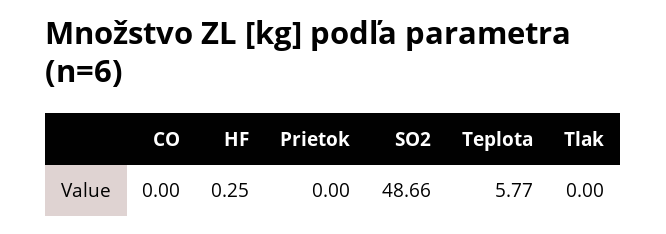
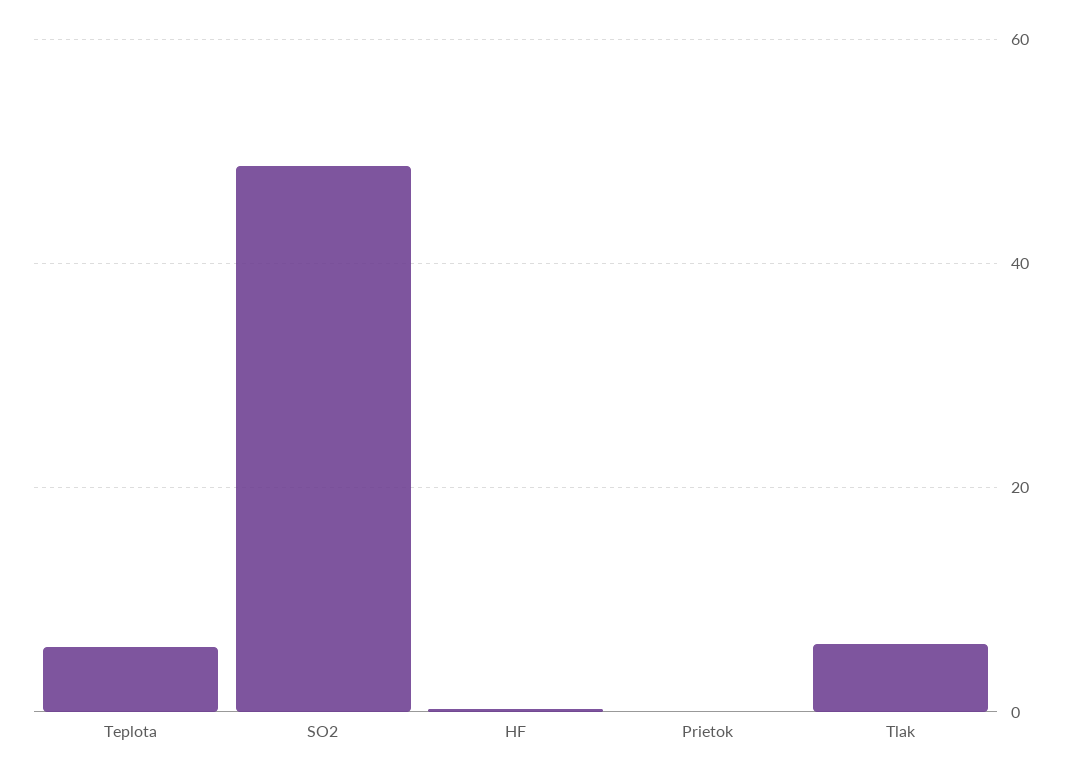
  {
-   "CO": 0,
    "HF": 0.25,
    "Prietok": 0,
    "SO2": 48.66,
    "Teplota": 5.77,
-   "Tlak": 0
+   "Tlak": 6
  }

